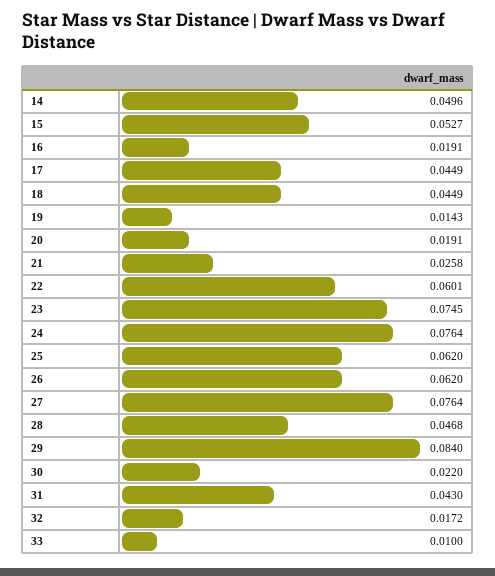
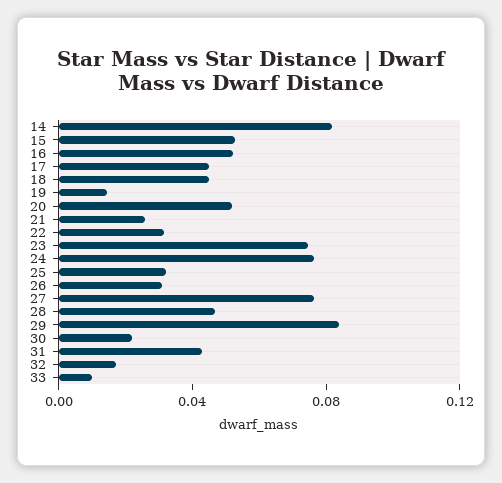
  {
-   "14": 0.0496,
+   "14": 0.08,
    "15": 0.0527,
-   "16": 0.0191,
+   "16": 0.05,
    "17": 0.0449,
    "18": 0.0449,
    "19": 0.0143,
-   "20": 0.0191,
+   "20": 0.05,
    "21": 0.0258,
-   "22": 0.0601,
+   "22": 0.03,
    "23": 0.0745,
    "24": 0.0764,
-   "25": 0.062,
+   "25": 0.03,
-   "26": 0.062,
+   "26": 0.03,
    "27": 0.0764,
    "28": 0.0468,
    "29": 0.084,
    "30": 0.022,
    "31": 0.043,
    "32": 0.0172,
    "33": 0.01
  }

